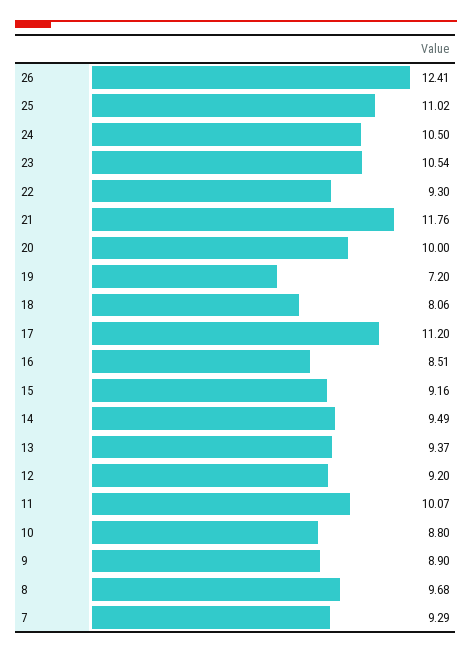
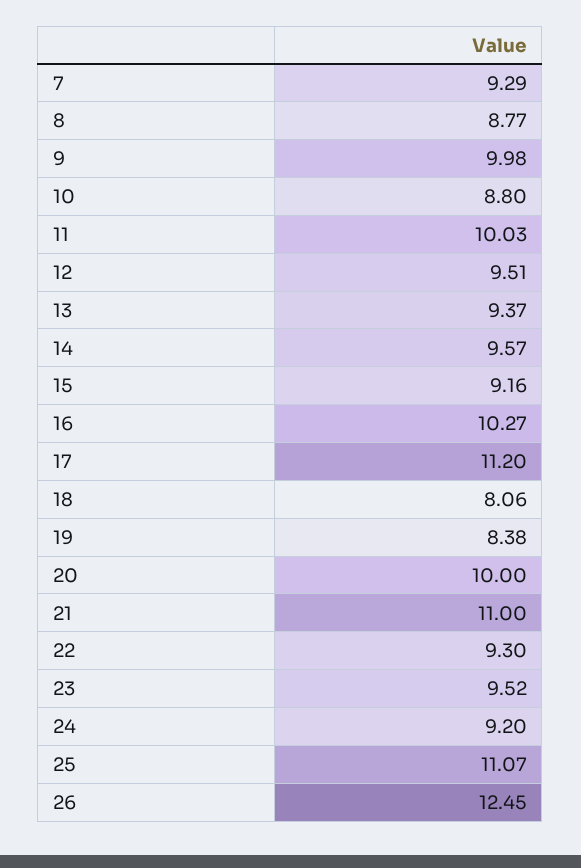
  {
-   "26": 12.41,
+   "26": 12.45,
-   "25": 11.02,
+   "25": 11.07,
-   "24": 10.5,
+   "24": 9.2,
-   "23": 10.54,
+   "23": 9.52,
    "22": 9.3,
-   "21": 11.76,
+   "21": 11,
    "20": 10,
-   "19": 7.2,
+   "19": 8.38,
    "18": 8.06,
    "17": 11.2,
-   "16": 8.51,
+   "16": 10.27,
    "15": 9.16,
-   "14": 9.49,
+   "14": 9.57,
    "13": 9.37,
-   "12": 9.2,
+   "12": 9.51,
-   "11": 10.07,
+   "11": 10.03,
    "10": 8.8,
-   "9": 8.9,
+   "9": 9.98,
-   "8": 9.68,
+   "8": 8.77,
    "7": 9.29
  }

